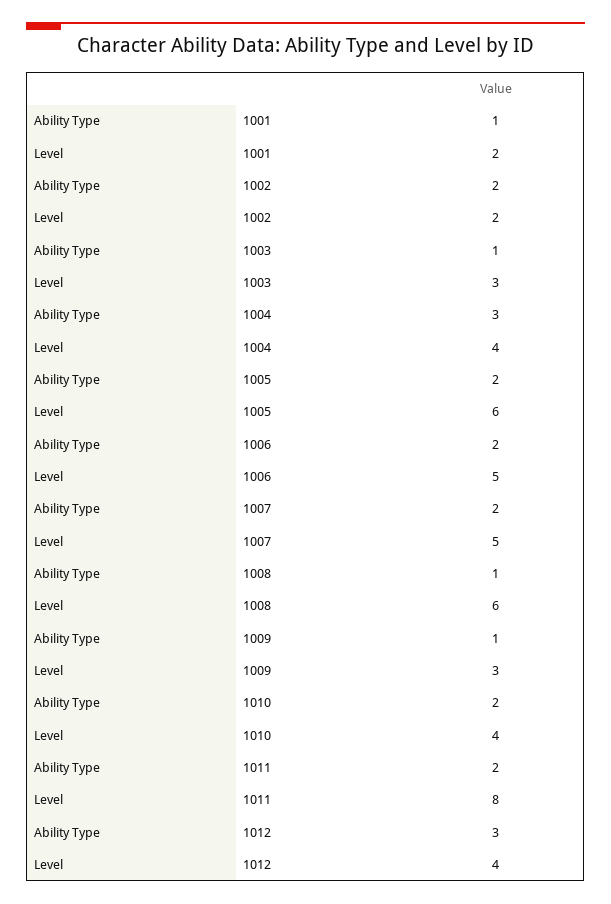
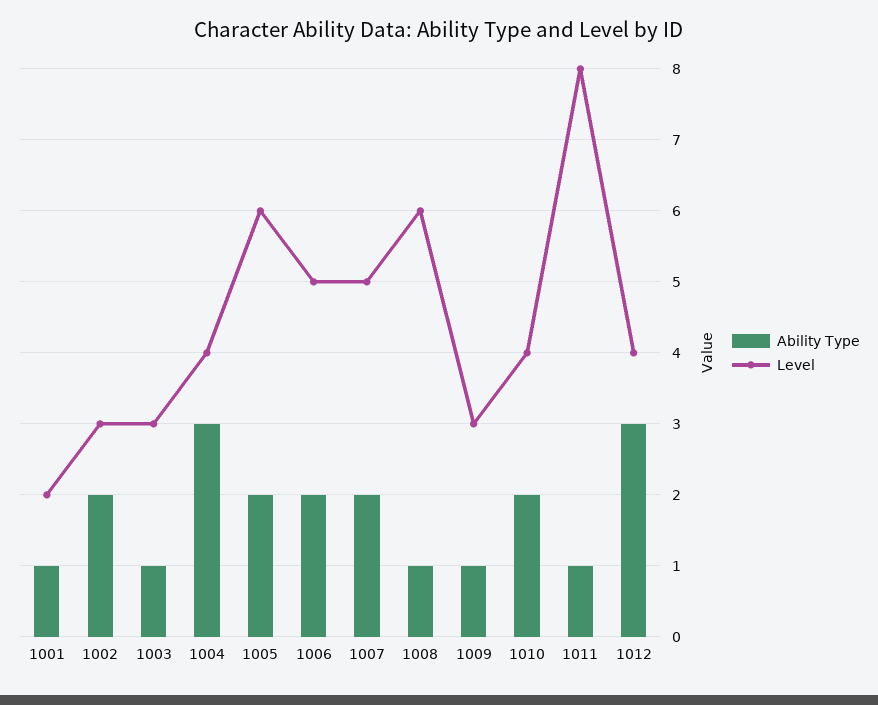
  {
    "Ability Type": {
      "1001": 1,
      "1002": 2,
      "1003": 1,
      "1004": 3,
      "1005": 2,
      "1006": 2,
      "1007": 2,
      "1008": 1,
      "1009": 1,
      "1010": 2,
-     "1011": 2,
+     "1011": 1,
      "1012": 3
    },
    "Level": {
      "1001": 2,
-     "1002": 2,
+     "1002": 3,
      "1003": 3,
      "1004": 4,
      "1005": 6,
      "1006": 5,
      "1007": 5,
      "1008": 6,
      "1009": 3,
      "1010": 4,
      "1011": 8,
      "1012": 4
    }
  }

